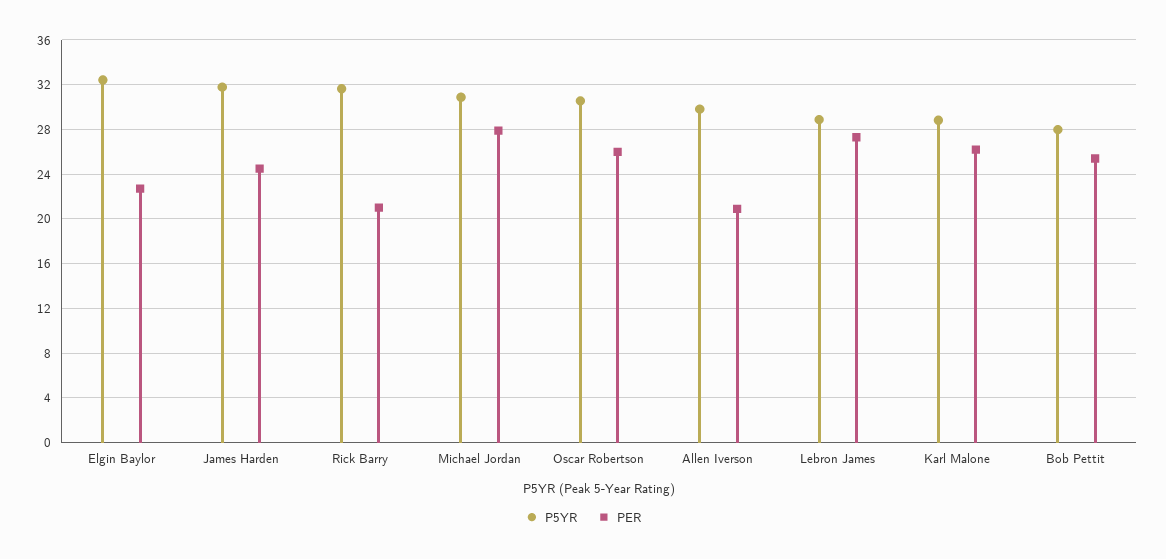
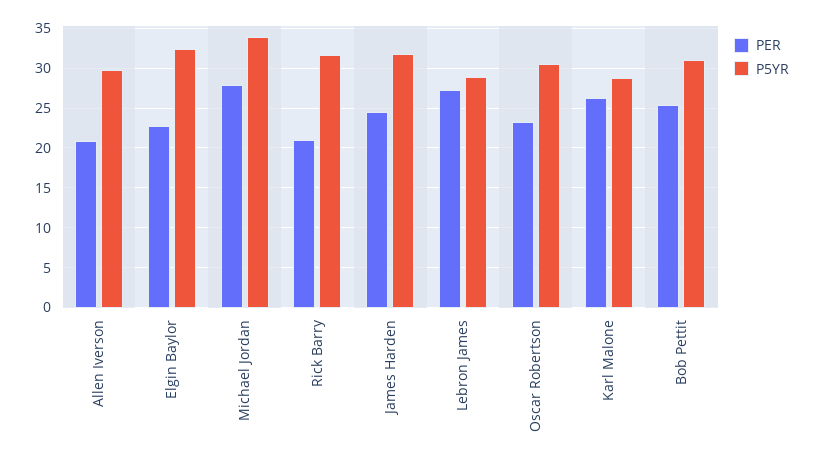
  {
    "P5YR": {
      "Elgin Baylor": 32,
      "James Harden": 32,
      "Rick Barry": 32,
-     "Michael Jordan": 31,
+     "Michael Jordan": 34,
      "Oscar Robertson": 31,
      "Allen Iverson": 30,
      "Lebron James": 29,
      "Karl Malone": 29,
-     "Bob Pettit": 28
+     "Bob Pettit": 31
    },
    "PER": {
      "Elgin Baylor": 23,
      "James Harden": 25,
      "Rick Barry": 21,
      "Michael Jordan": 28,
-     "Oscar Robertson": 26,
+     "Oscar Robertson": 23,
      "Allen Iverson": 21,
      "Lebron James": 27,
      "Karl Malone": 26,
      "Bob Pettit": 25
    }
  }

